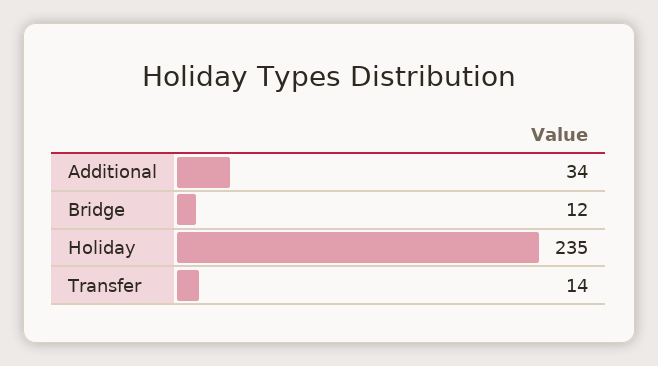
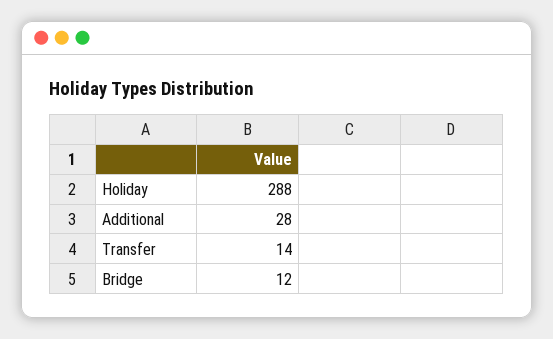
  {
-   "Additional": 34,
+   "Additional": 28,
    "Bridge": 12,
-   "Holiday": 235,
+   "Holiday": 288,
    "Transfer": 14
  }

